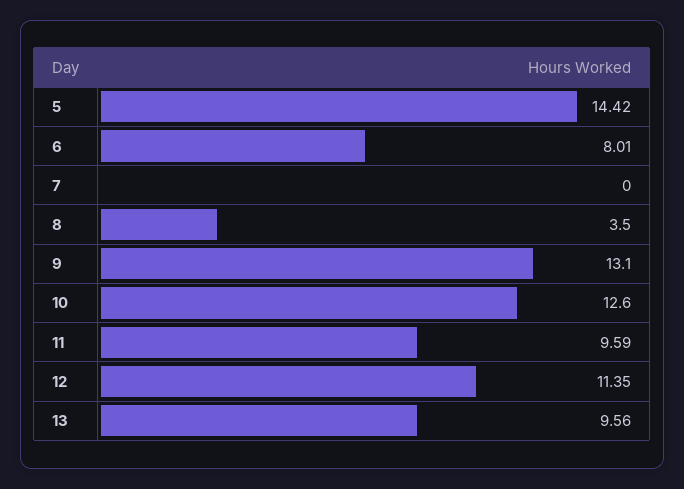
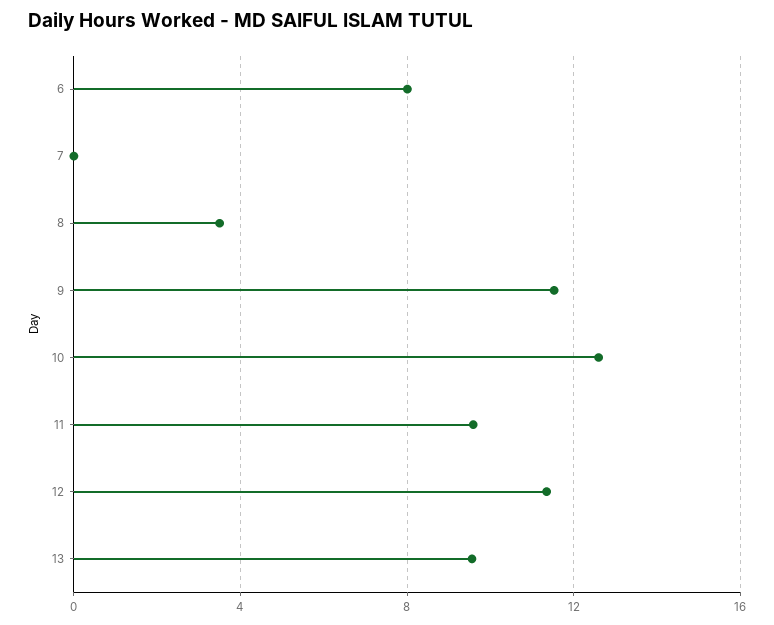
  {
-   "5": 14.42,
    "6": 8.01,
    "7": 0,
    "8": 3.5,
-   "9": 13.1,
+   "9": 11.5,
    "10": 12.6,
    "11": 9.59,
    "12": 11.35,
    "13": 9.56
  }

